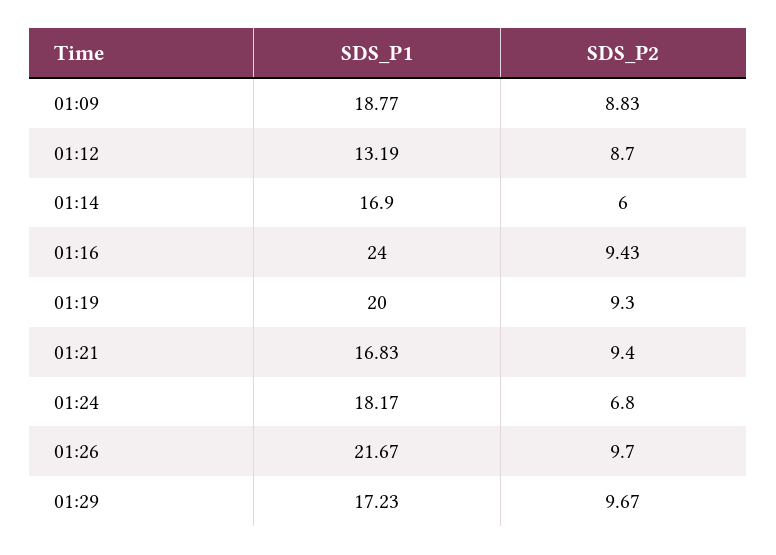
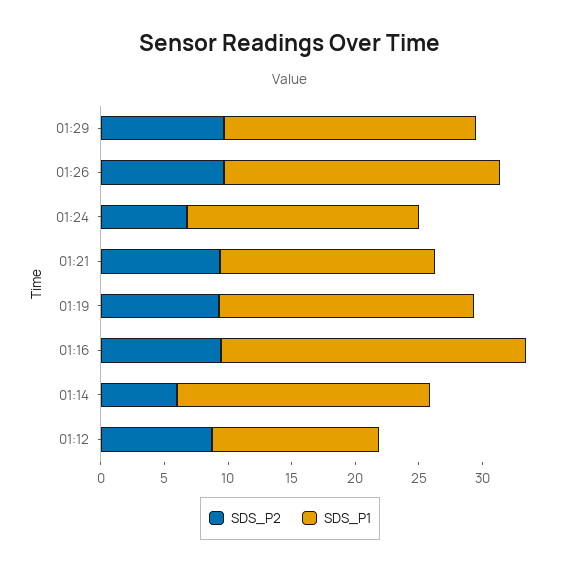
  {
    "SDS_P1": {
-     "01:09": 18.77,
      "01:12": 13.19,
-     "01:14": 16.9,
+     "01:14": 20,
      "01:16": 24,
      "01:19": 20,
      "01:21": 16.83,
      "01:24": 18.17,
      "01:26": 21.67,
-     "01:29": 17.23
+     "01:29": 20
    },
    "SDS_P2": {
-     "01:09": 8.83,
      "01:12": 8.7,
      "01:14": 6,
      "01:16": 9.43,
      "01:19": 9.3,
      "01:21": 9.4,
      "01:24": 6.8,
      "01:26": 9.7,
      "01:29": 9.67
    }
  }

